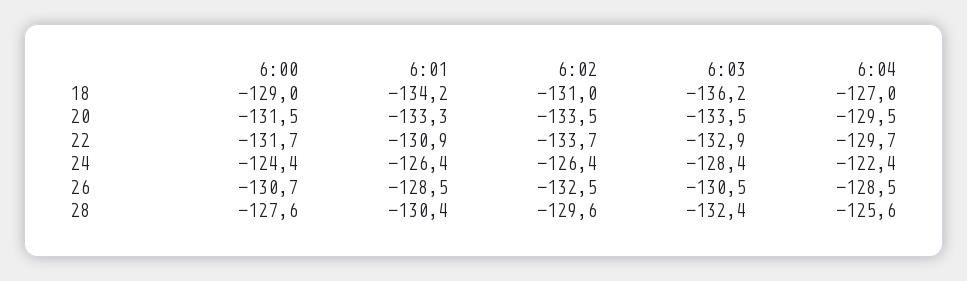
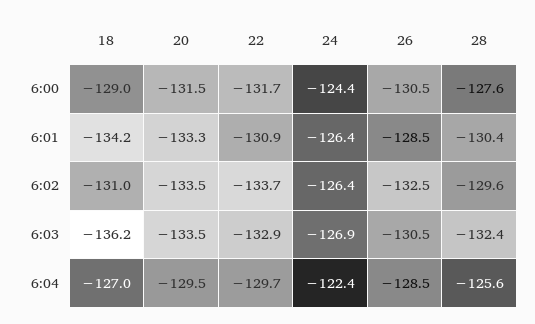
  {
    "6:00": {
      "18": -129,
      "20": -131.5,
      "22": -131.7,
      "24": -124.4,
-     "26": -130.7,
+     "26": -130.5,
      "28": -127.6
    },
    "6:01": {
      "18": -134.2,
      "20": -133.3,
      "22": -130.9,
      "24": -126.4,
      "26": -128.5,
      "28": -130.4
    },
    "6:02": {
      "18": -131,
      "20": -133.5,
      "22": -133.7,
      "24": -126.4,
      "26": -132.5,
      "28": -129.6
    },
    "6:03": {
      "18": -136.2,
      "20": -133.5,
      "22": -132.9,
-     "24": -128.4,
+     "24": -126.9,
      "26": -130.5,
      "28": -132.4
    },
    "6:04": {
      "18": -127,
      "20": -129.5,
      "22": -129.7,
      "24": -122.4,
      "26": -128.5,
      "28": -125.6
    }
  }

